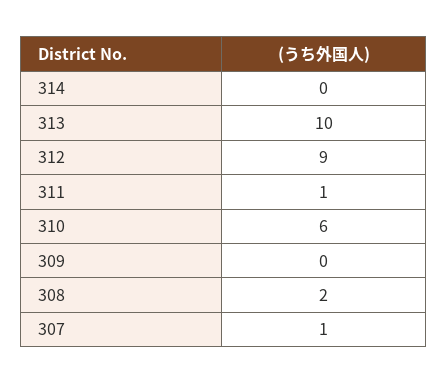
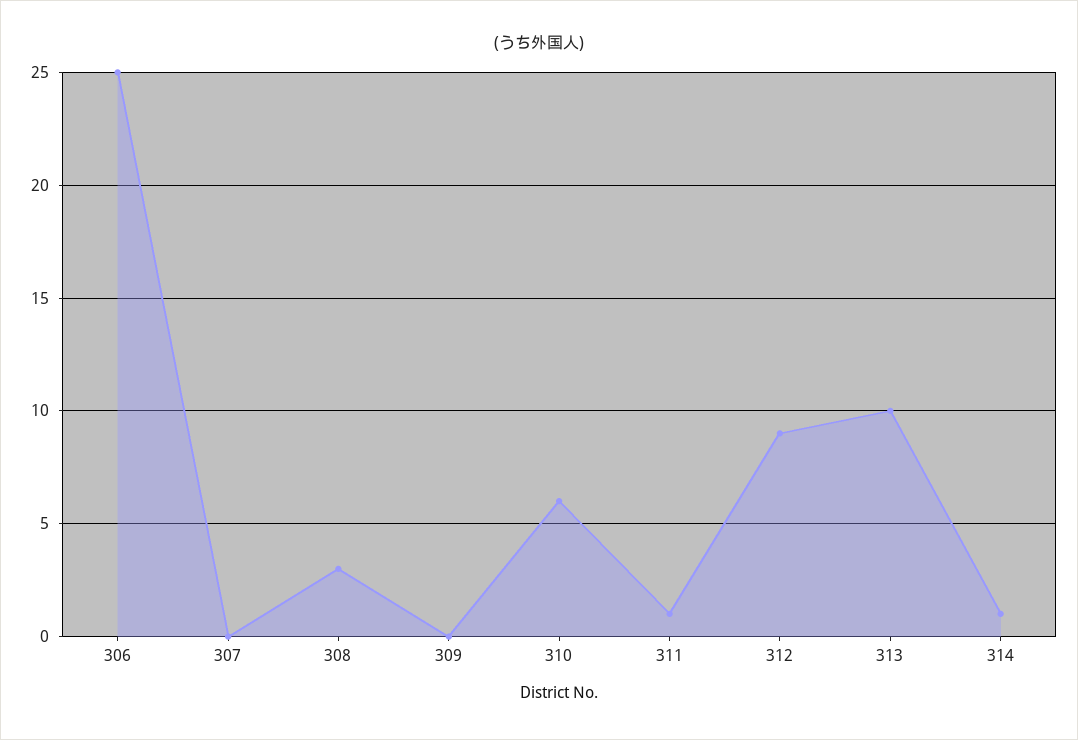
  {
-   "314": 0,
+   "314": 1,
    "313": 10,
    "312": 9,
    "311": 1,
    "310": 6,
    "309": 0,
-   "308": 2,
+   "308": 3,
-   "307": 1
+   "307": 0,
+   "306": 25
  }

